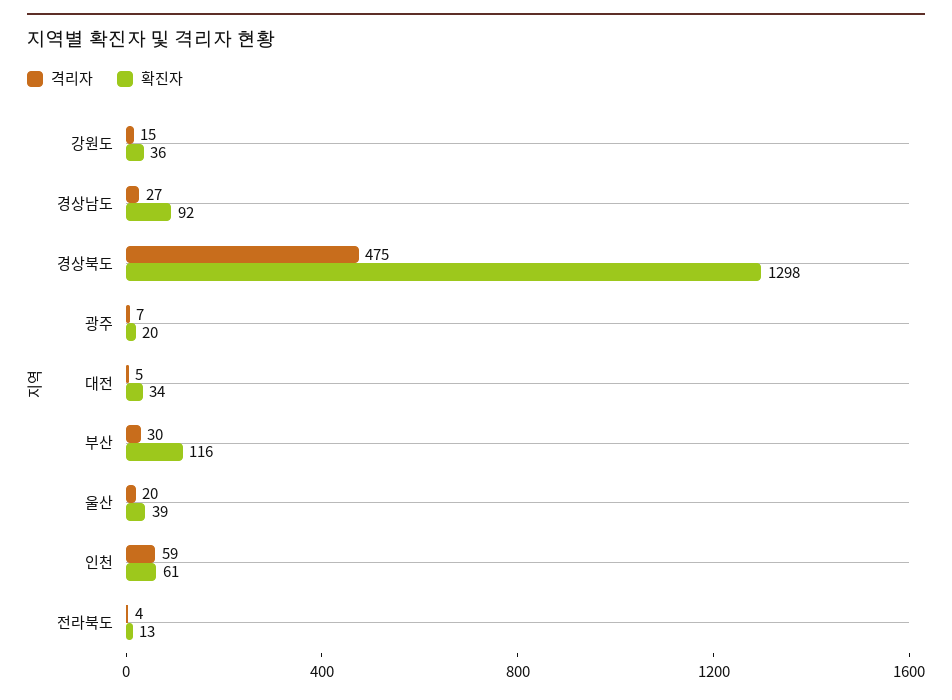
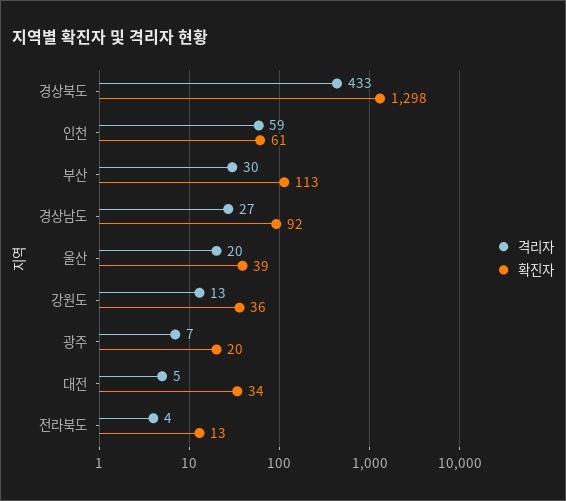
  {
    "격리자": {
-     "강원도": 15,
+     "강원도": 13,
      "경상남도": 27,
-     "경상북도": 475,
+     "경상북도": 433,
      "광주": 7,
      "대전": 5,
      "부산": 30,
      "울산": 20,
      "인천": 59,
      "전라북도": 4
    },
    "확진자": {
      "강원도": 36,
      "경상남도": 92,
      "경상북도": 1298,
      "광주": 20,
      "대전": 34,
-     "부산": 116,
+     "부산": 113,
      "울산": 39,
      "인천": 61,
      "전라북도": 13
    }
  }

